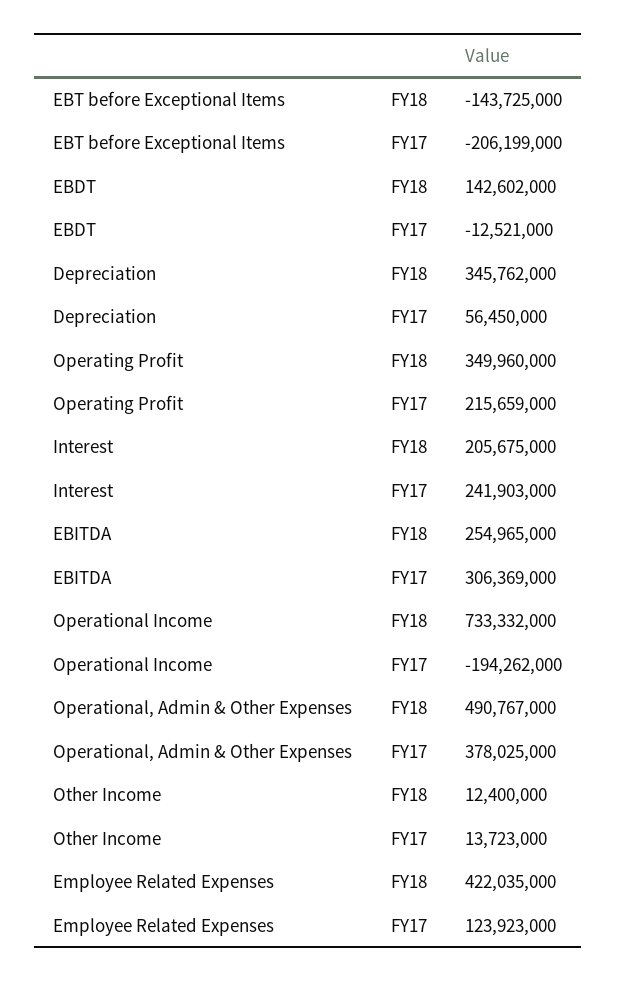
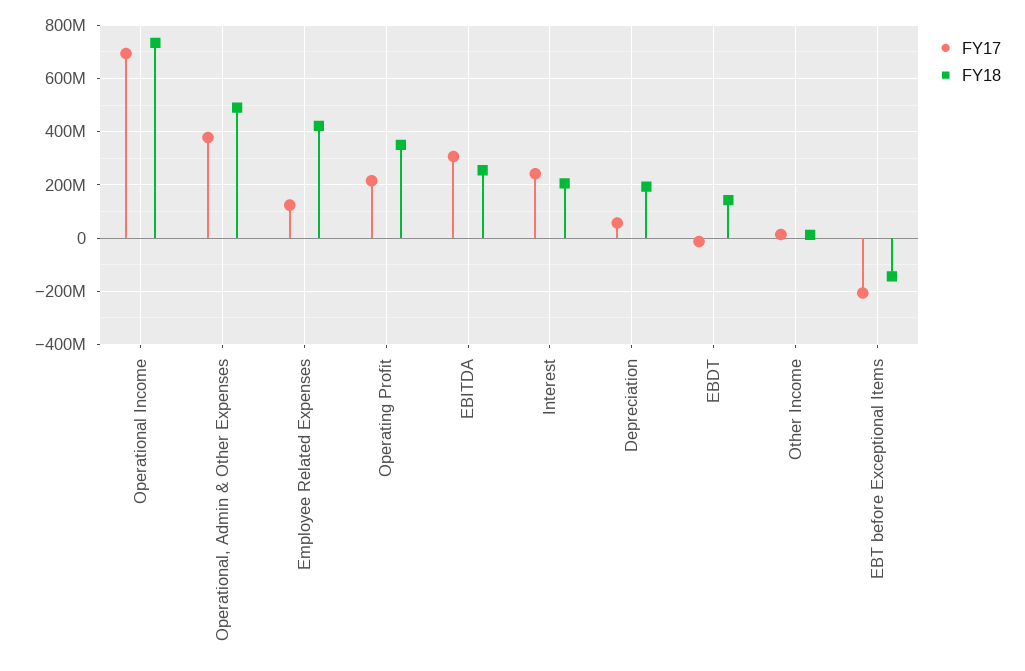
  {
    "FY18": {
      "EBT before Exceptional Items": -143725000,
      "EBDT": 142602000,
-     "Depreciation": 345762000,
+     "Depreciation": 200000000,
      "Operating Profit": 349960000,
      "Interest": 205675000,
      "EBITDA": 254965000,
      "Operational Income": 733332000,
      "Operational, Admin & Other Expenses": 490767000,
      "Other Income": 12400000,
      "Employee Related Expenses": 422035000
    },
    "FY17": {
      "EBT before Exceptional Items": -206199000,
      "EBDT": -12521000,
      "Depreciation": 56450000,
      "Operating Profit": 215659000,
      "Interest": 241903000,
      "EBITDA": 306369000,
-     "Operational Income": -194262000,
+     "Operational Income": 700000000,
      "Operational, Admin & Other Expenses": 378025000,
      "Other Income": 13723000,
      "Employee Related Expenses": 123923000
    }
  }

